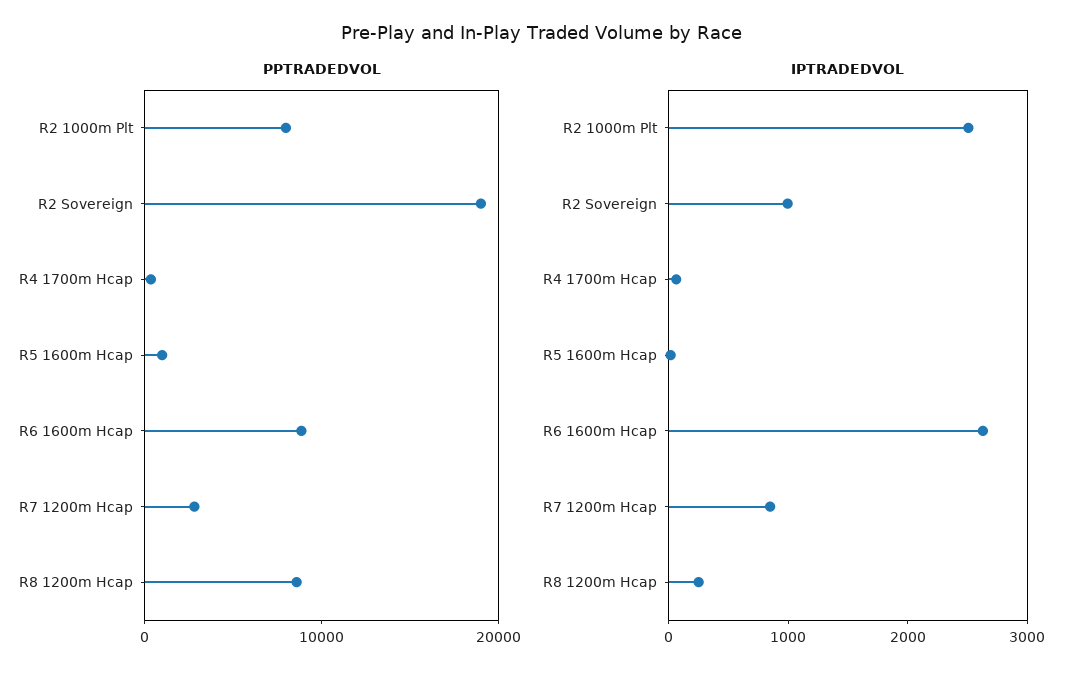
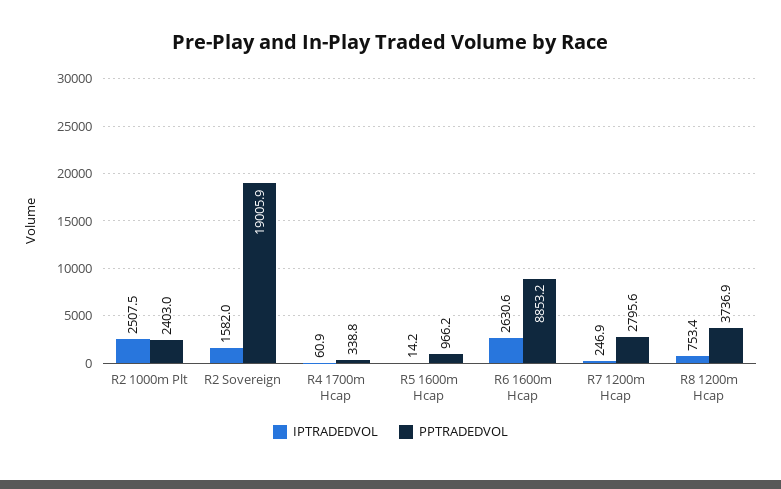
  {
    "PPTRADEDVOL": {
-     "R2 1000m Plt": 8000,
+     "R2 1000m Plt": 2403,
      "R2 Sovereign": 19005.9,
      "R4 1700m Hcap": 338.8,
      "R5 1600m Hcap": 966.2,
      "R6 1600m Hcap": 8853.2,
      "R7 1200m Hcap": 2795.6,
-     "R8 1200m Hcap": 8000
+     "R8 1200m Hcap": 3736.9
    },
    "IPTRADEDVOL": {
      "R2 1000m Plt": 2507.5,
-     "R2 Sovereign": 1000,
+     "R2 Sovereign": 1582,
      "R4 1700m Hcap": 60.9,
      "R5 1600m Hcap": 14.2,
      "R6 1600m Hcap": 2630.6,
-     "R7 1200m Hcap": 800,
+     "R7 1200m Hcap": 246.9,
-     "R8 1200m Hcap": 200
+     "R8 1200m Hcap": 753.4
    }
  }

